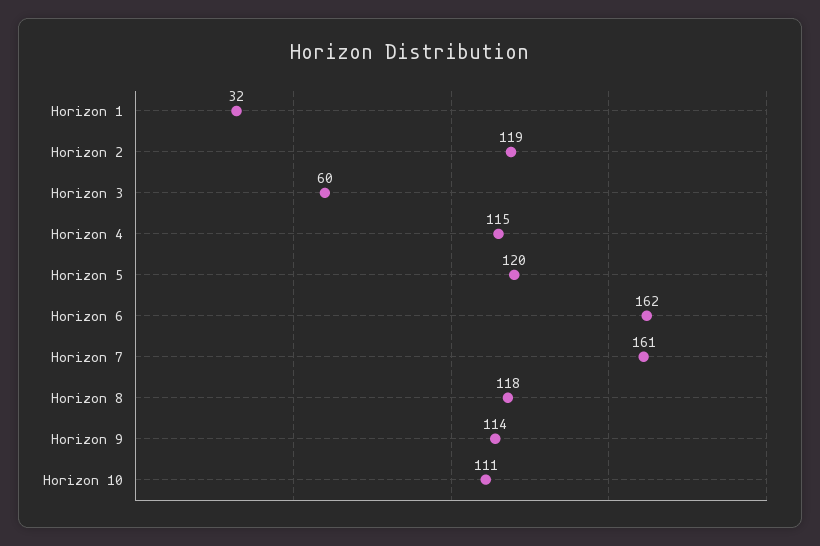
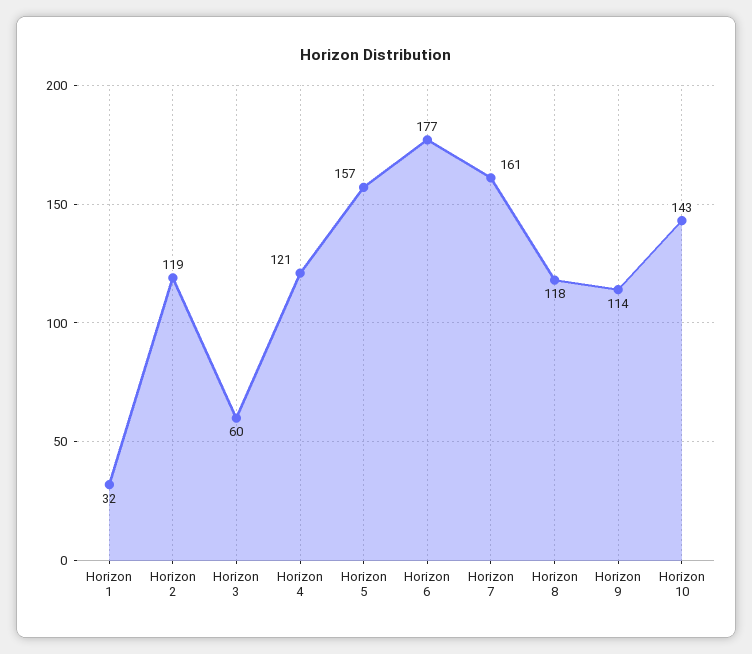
  {
    "Horizon 1": 32,
    "Horizon 2": 119,
    "Horizon 3": 60,
-   "Horizon 4": 115,
+   "Horizon 4": 121,
-   "Horizon 5": 120,
+   "Horizon 5": 157,
-   "Horizon 6": 162,
+   "Horizon 6": 177,
    "Horizon 7": 161,
    "Horizon 8": 118,
    "Horizon 9": 114,
-   "Horizon 10": 111
+   "Horizon 10": 143
  }

